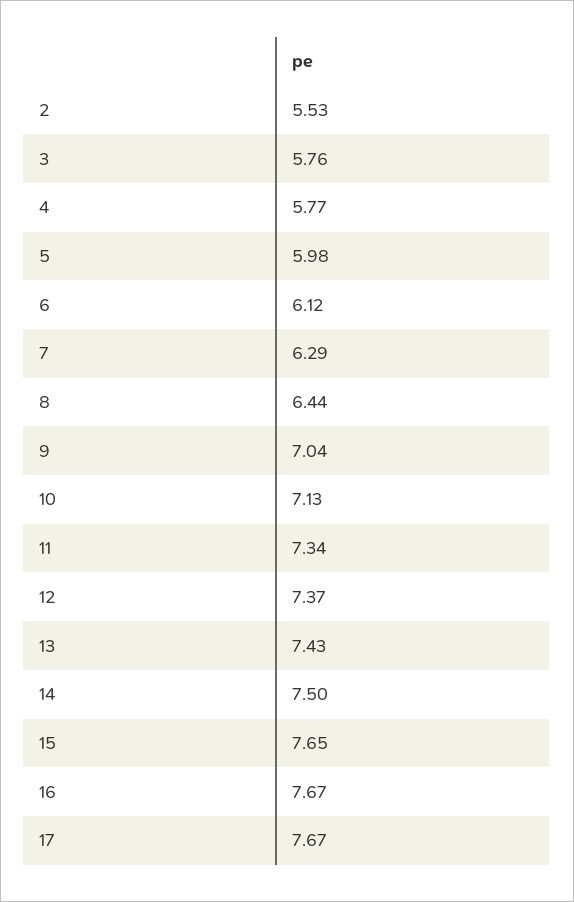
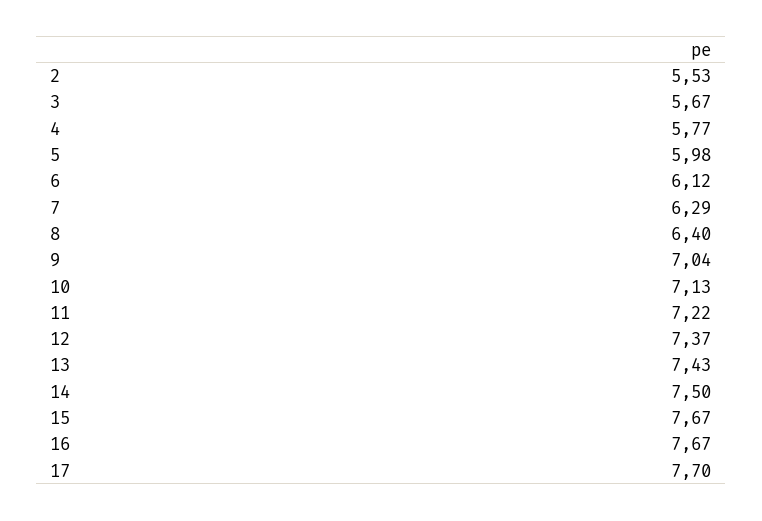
  {
    "2": 5.53,
-   "3": 5.76,
+   "3": 5.67,
    "4": 5.77,
    "5": 5.98,
    "6": 6.12,
    "7": 6.29,
-   "8": 6.44,
+   "8": 6.4,
    "9": 7.04,
    "10": 7.13,
-   "11": 7.34,
+   "11": 7.22,
    "12": 7.37,
    "13": 7.43,
    "14": 7.5,
-   "15": 7.65,
+   "15": 7.67,
    "16": 7.67,
-   "17": 7.67
+   "17": 7.7
  }

